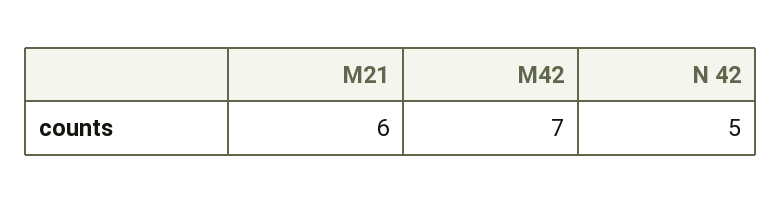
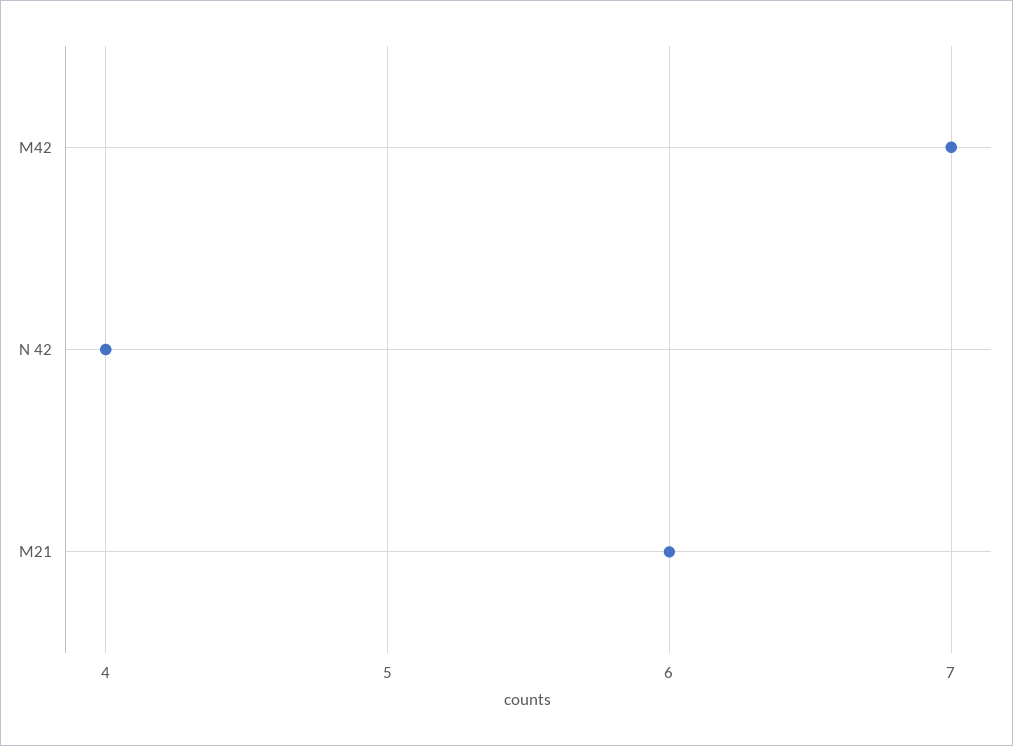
  {
    "M21": 6,
    "M42": 7,
-   "N 42": 5
+   "N 42": 4
  }

